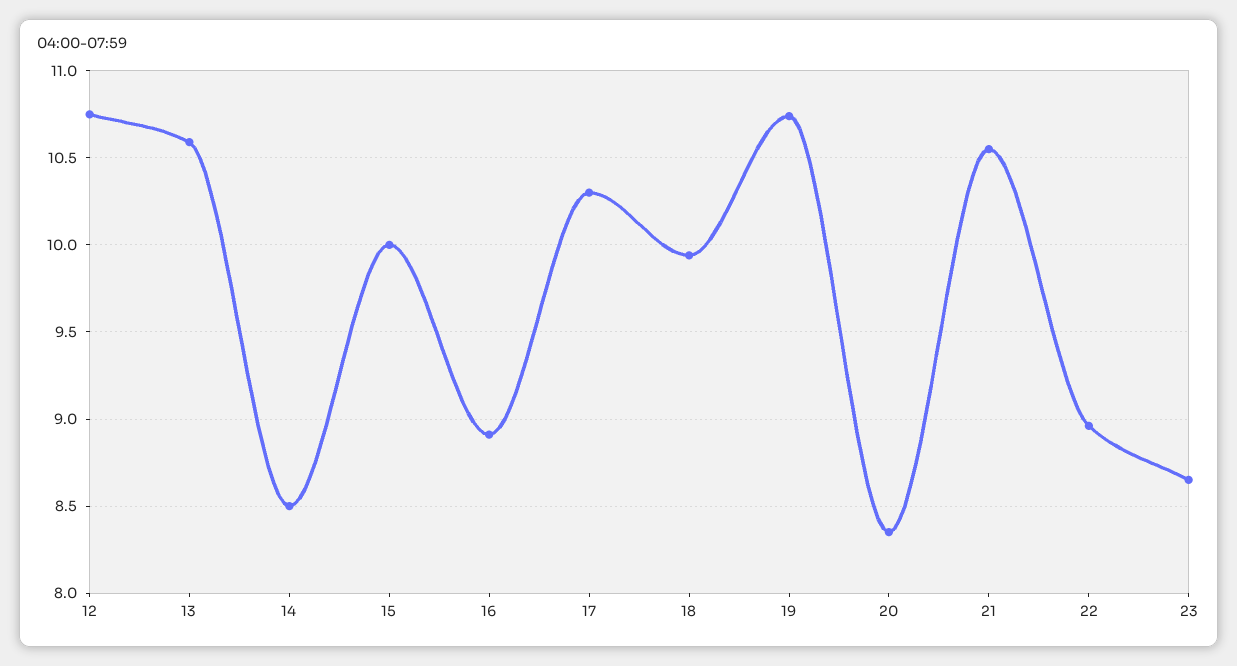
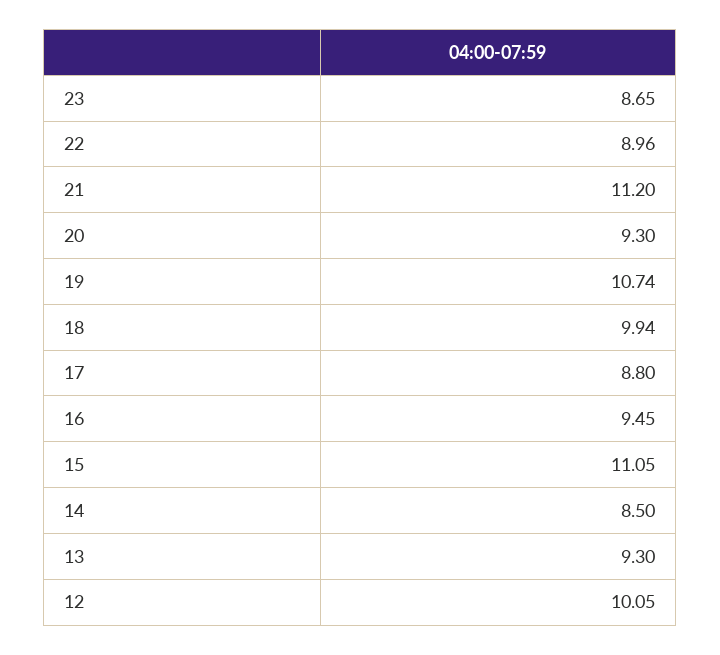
  {
-   "12": 10.75,
+   "12": 10.05,
-   "13": 10.6,
+   "13": 9.3,
    "14": 8.5,
-   "15": 10,
+   "15": 11.05,
-   "16": 8.9,
+   "16": 9.45,
-   "17": 10.3,
+   "17": 8.8,
    "18": 9.94,
    "19": 10.74,
-   "20": 8.35,
+   "20": 9.3,
-   "21": 10.55,
+   "21": 11.2,
    "22": 8.96,
    "23": 8.65
  }

